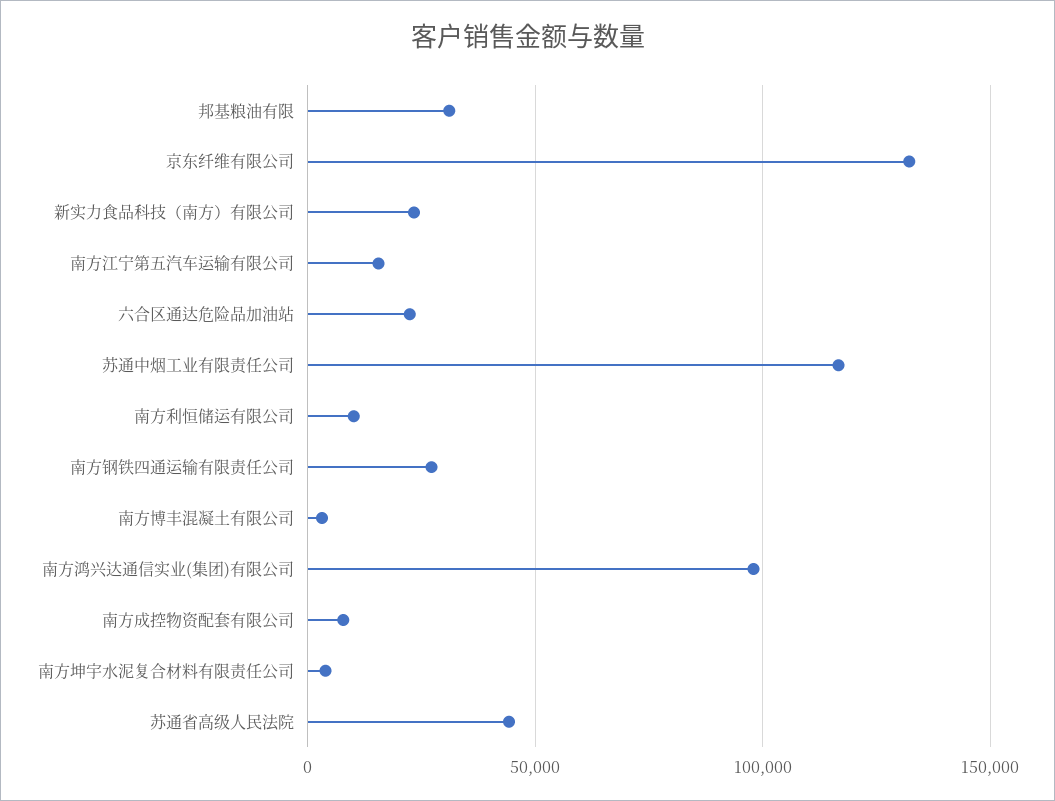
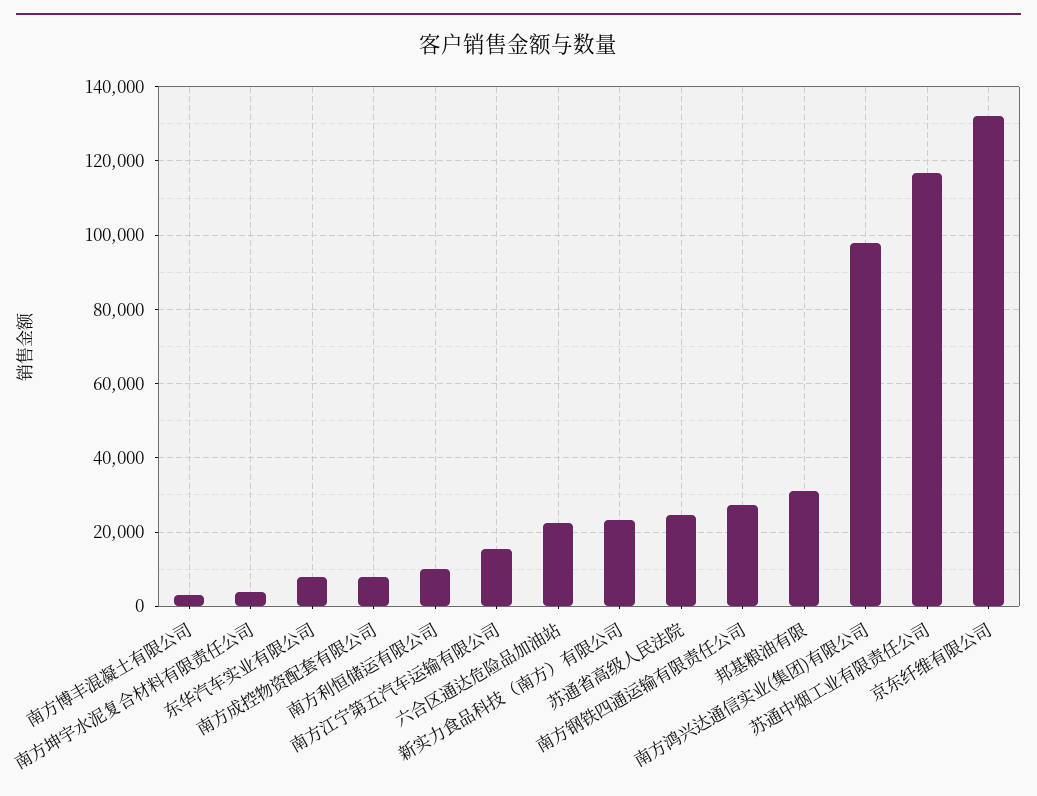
  {
    "邦基粮油有限": 32000,
    "京东纤维有限公司": 132000,
    "新实力食品科技（南方）有限公司": 24000,
    "南方江宁第五汽车运输有限公司": 16000,
    "六合区通达危险品加油站": 22000,
    "苏通中烟工业有限责任公司": 116000,
    "南方利恒储运有限公司": 10000,
    "南方钢铁四通运输有限责任公司": 28000,
    "南方博丰混凝土有限公司": 4000,
    "南方鸿兴达通信实业(集团)有限公司": 98000,
    "南方成控物资配套有限公司": 8000,
    "南方坤宇水泥复合材料有限责任公司": 4000,
-   "苏通省高级人民法院": 45000
+   "苏通省高级人民法院": 24000,
+   "东华汽车实业有限公司": 8000
  }

